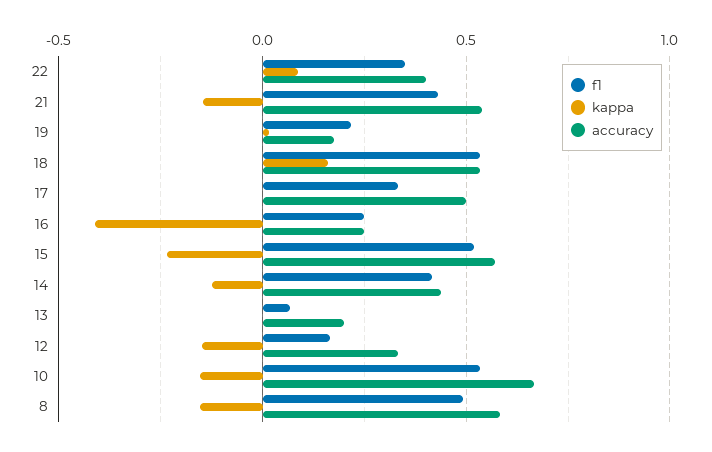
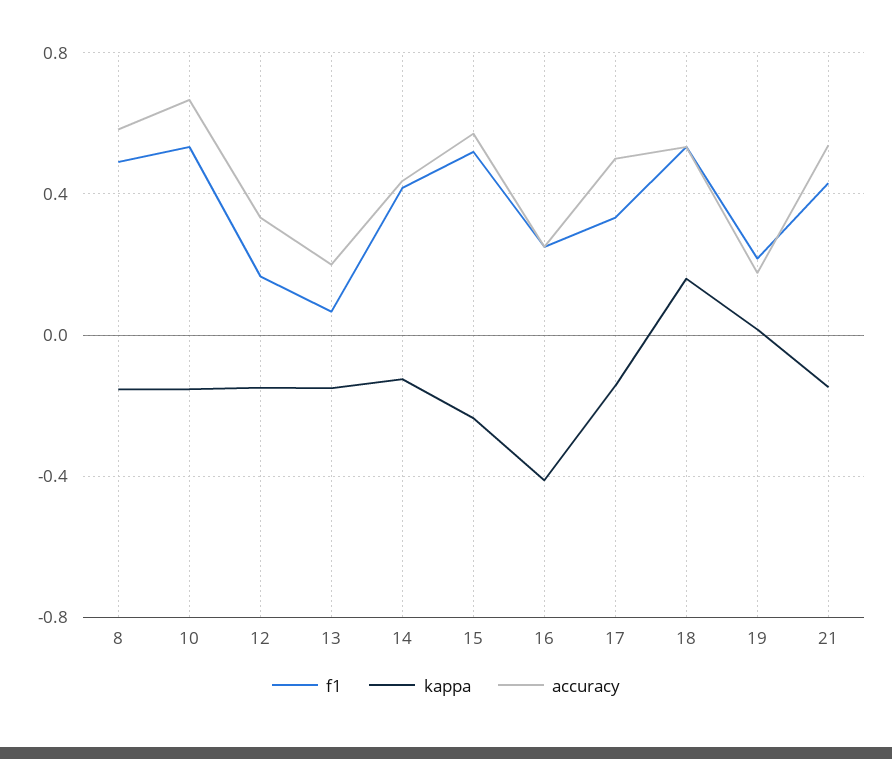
  {
    "f1": {
-     "22": 0.35,
      "21": 0.45,
      "19": 0.2,
      "18": 0.55,
      "17": 0.35,
      "16": 0.25,
      "15": 0.5,
      "14": 0.4,
      "13": 0.05,
      "12": 0.15,
      "10": 0.55,
      "8": 0.5
    },
    "kappa": {
-     "22": 0.1,
      "21": -0.15,
      "19": 0,
      "18": 0.15,
-     "17": 0,
+     "17": -0.15,
      "16": -0.4,
      "15": -0.25,
      "14": -0.15,
-     "13": 0,
+     "13": -0.15,
      "12": -0.15,
      "10": -0.15,
      "8": -0.15
    },
    "accuracy": {
-     "22": 0.4,
      "21": 0.55,
      "19": 0.2,
      "18": 0.55,
      "17": 0.5,
      "16": 0.25,
      "15": 0.55,
      "14": 0.45,
      "13": 0.2,
      "12": 0.35,
      "10": 0.65,
      "8": 0.6
    }
  }

